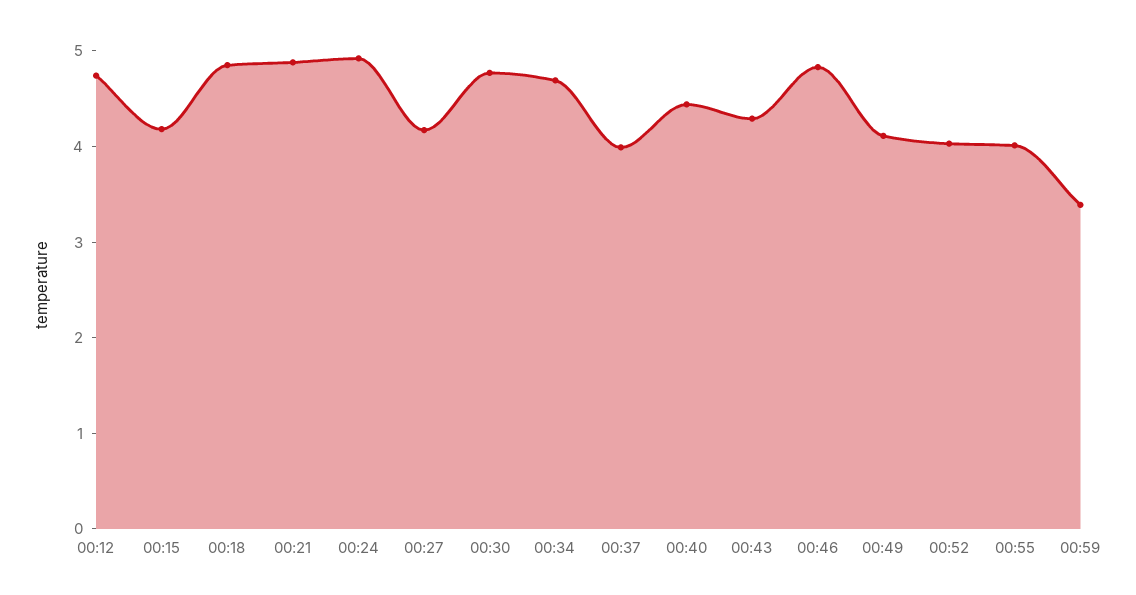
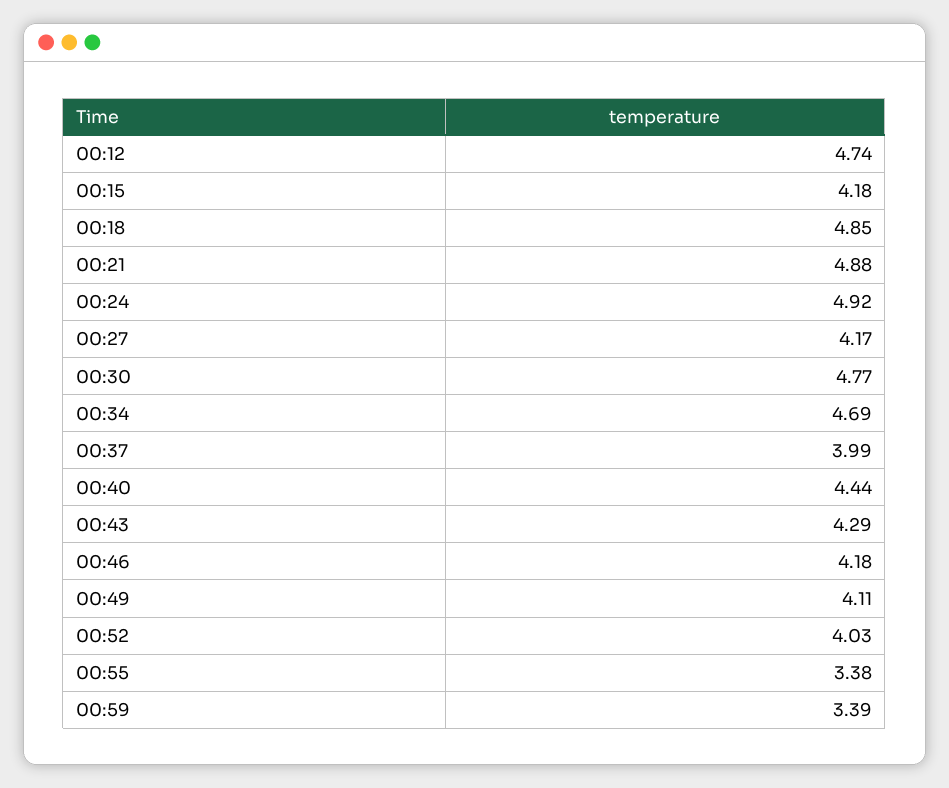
  {
    "00:12": 4.74,
    "00:15": 4.18,
    "00:18": 4.85,
    "00:21": 4.88,
    "00:24": 4.92,
    "00:27": 4.17,
    "00:30": 4.77,
    "00:34": 4.69,
    "00:37": 3.99,
    "00:40": 4.44,
    "00:43": 4.29,
-   "00:46": 4.8,
+   "00:46": 4.18,
    "00:49": 4.11,
    "00:52": 4.03,
-   "00:55": 4,
+   "00:55": 3.38,
    "00:59": 3.39
  }

